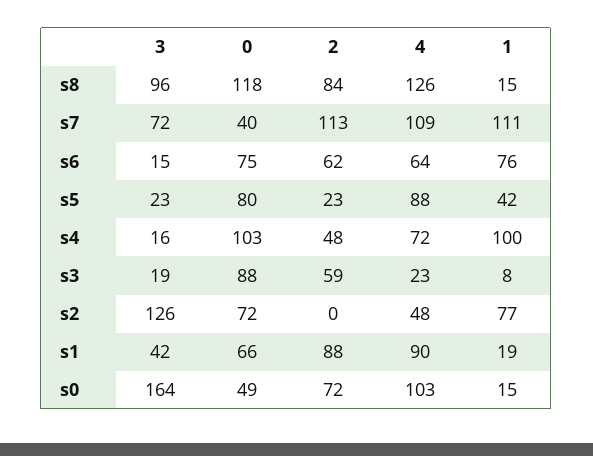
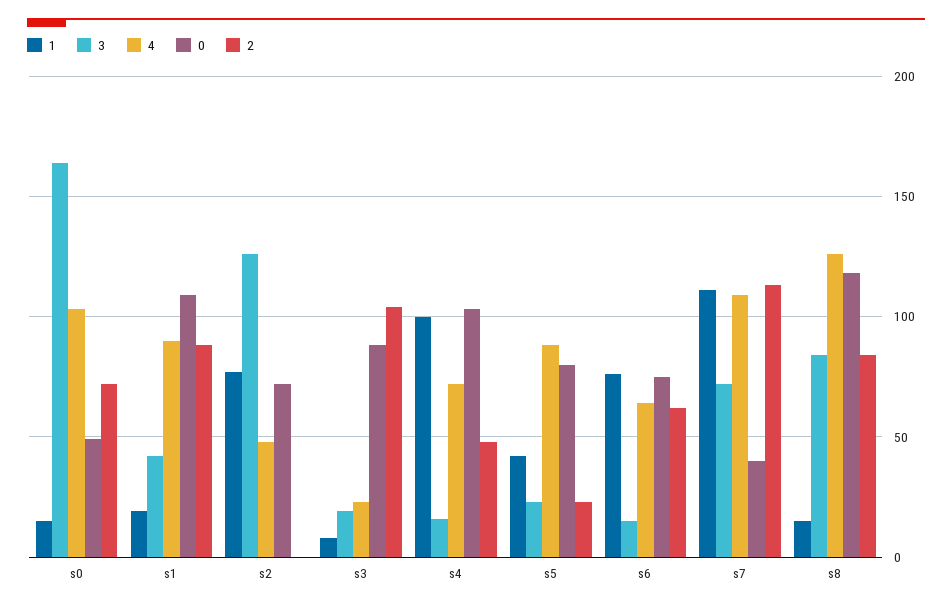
  {
    "3": {
-     "s8": 96,
+     "s8": 85,
      "s7": 72,
      "s6": 15,
      "s5": 23,
      "s4": 16,
      "s3": 19,
      "s2": 126,
      "s1": 42,
      "s0": 164
    },
    "0": {
      "s8": 118,
      "s7": 40,
      "s6": 75,
      "s5": 80,
      "s4": 103,
      "s3": 88,
      "s2": 72,
-     "s1": 66,
+     "s1": 110,
      "s0": 49
    },
    "2": {
      "s8": 84,
      "s7": 113,
      "s6": 62,
      "s5": 23,
      "s4": 48,
-     "s3": 59,
+     "s3": 105,
      "s2": 0,
      "s1": 88,
      "s0": 72
    },
    "4": {
      "s8": 126,
      "s7": 109,
      "s6": 64,
      "s5": 88,
      "s4": 72,
      "s3": 23,
      "s2": 48,
      "s1": 90,
      "s0": 103
    },
    "1": {
      "s8": 15,
      "s7": 111,
      "s6": 76,
      "s5": 42,
      "s4": 100,
      "s3": 8,
      "s2": 77,
      "s1": 19,
      "s0": 15
    }
  }

